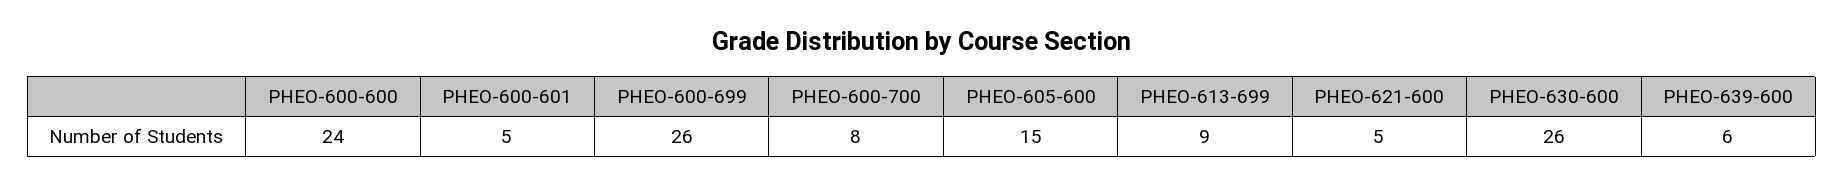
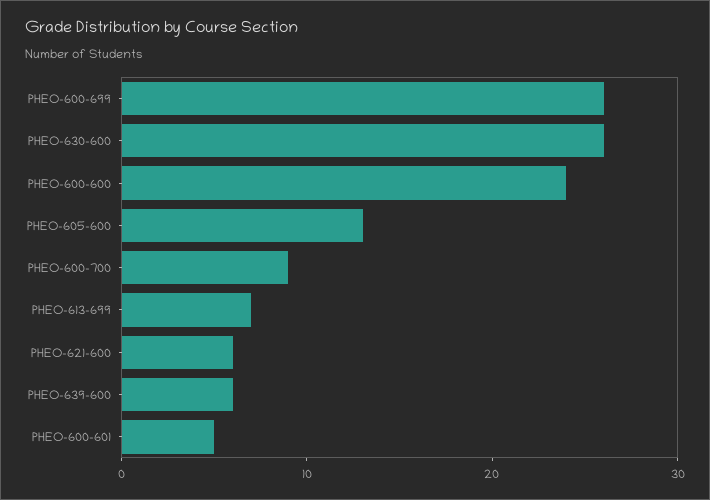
  {
    "PHEO-600-600": 24,
    "PHEO-600-601": 5,
    "PHEO-600-699": 26,
-   "PHEO-600-700": 8,
+   "PHEO-600-700": 9,
-   "PHEO-605-600": 15,
+   "PHEO-605-600": 13,
-   "PHEO-613-699": 9,
+   "PHEO-613-699": 7,
-   "PHEO-621-600": 5,
+   "PHEO-621-600": 6,
    "PHEO-630-600": 26,
    "PHEO-639-600": 6
  }

